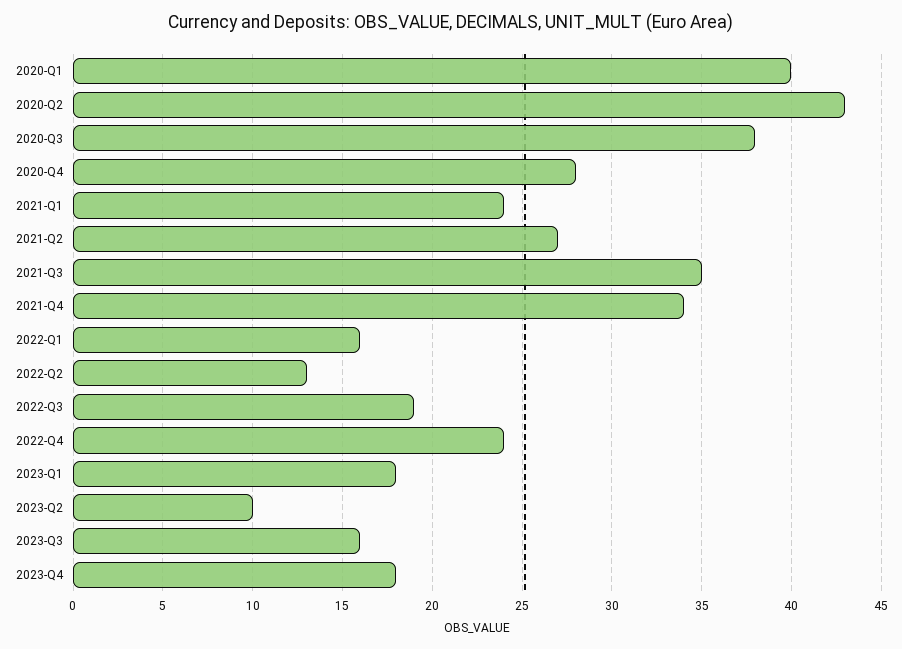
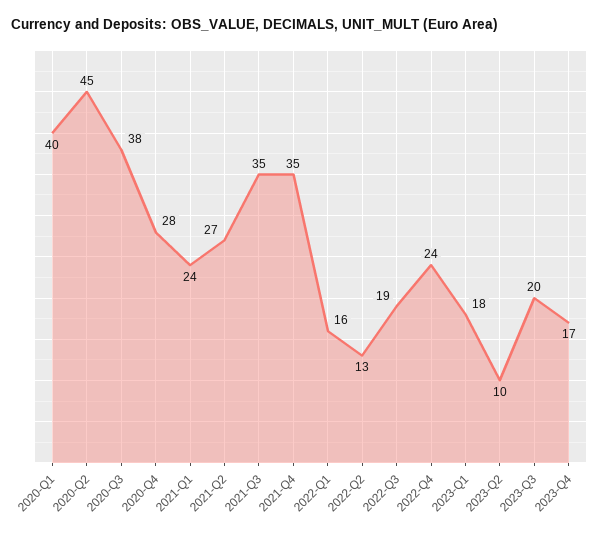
  {
    "2020-Q1": 40,
-   "2020-Q2": 43,
+   "2020-Q2": 45,
    "2020-Q3": 38,
    "2020-Q4": 28,
    "2021-Q1": 24,
    "2021-Q2": 27,
    "2021-Q3": 35,
-   "2021-Q4": 34,
+   "2021-Q4": 35,
    "2022-Q1": 16,
    "2022-Q2": 13,
    "2022-Q3": 19,
    "2022-Q4": 24,
    "2023-Q1": 18,
    "2023-Q2": 10,
-   "2023-Q3": 16,
+   "2023-Q3": 20,
-   "2023-Q4": 18
+   "2023-Q4": 17
  }

